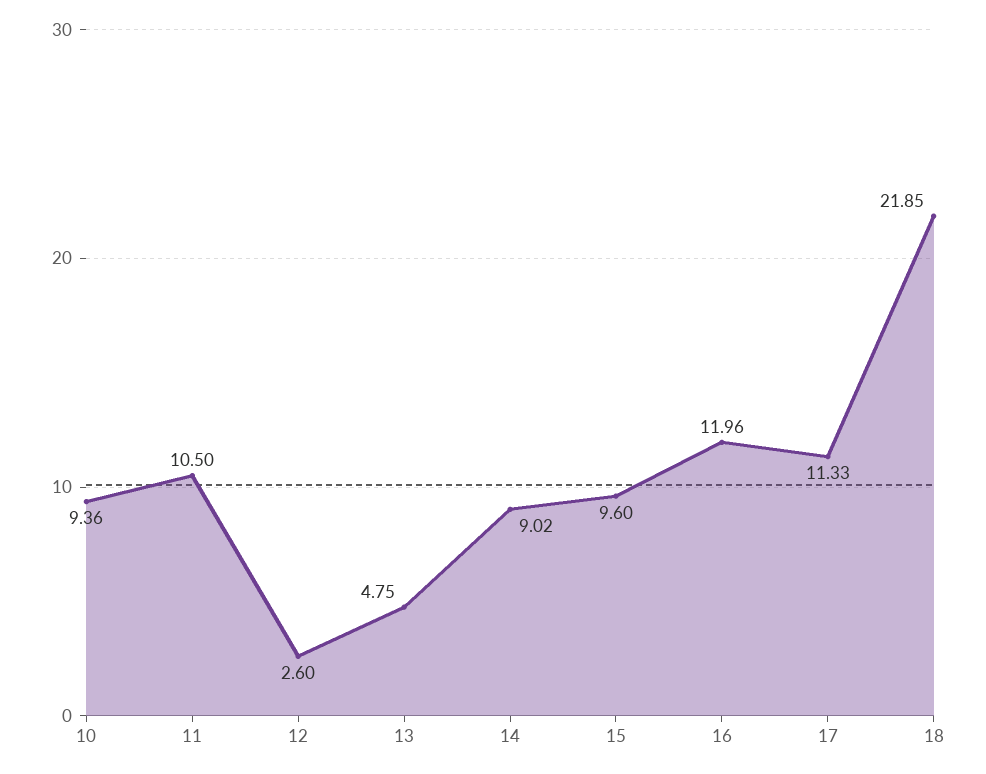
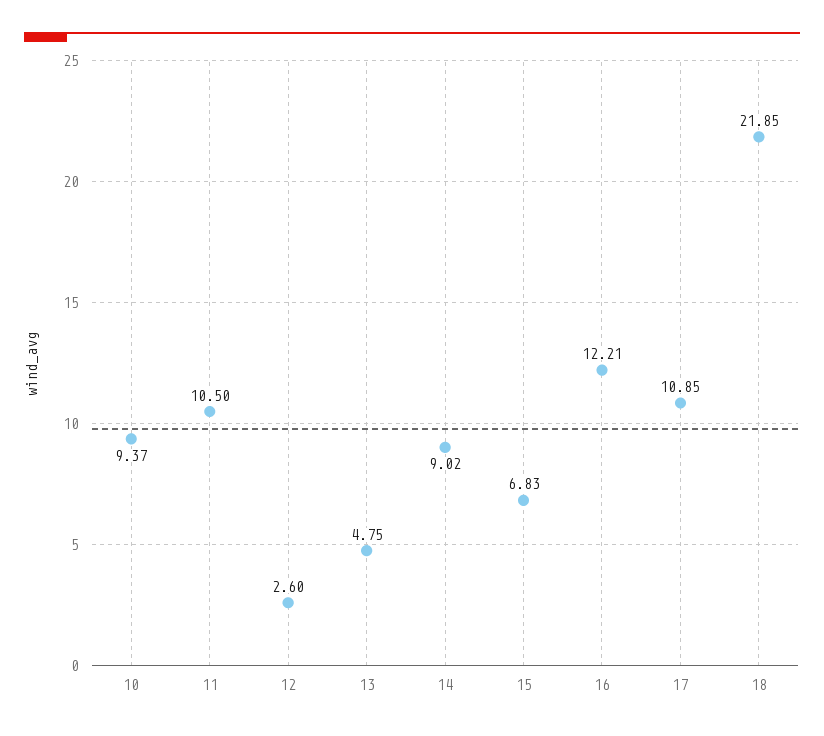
  {
-   "10": 9.36,
+   "10": 9.37,
    "11": 10.5,
    "12": 2.6,
    "13": 4.75,
    "14": 9.02,
-   "15": 9.6,
+   "15": 6.83,
-   "16": 11.96,
+   "16": 12.21,
-   "17": 11.33,
+   "17": 10.85,
    "18": 21.85
  }

